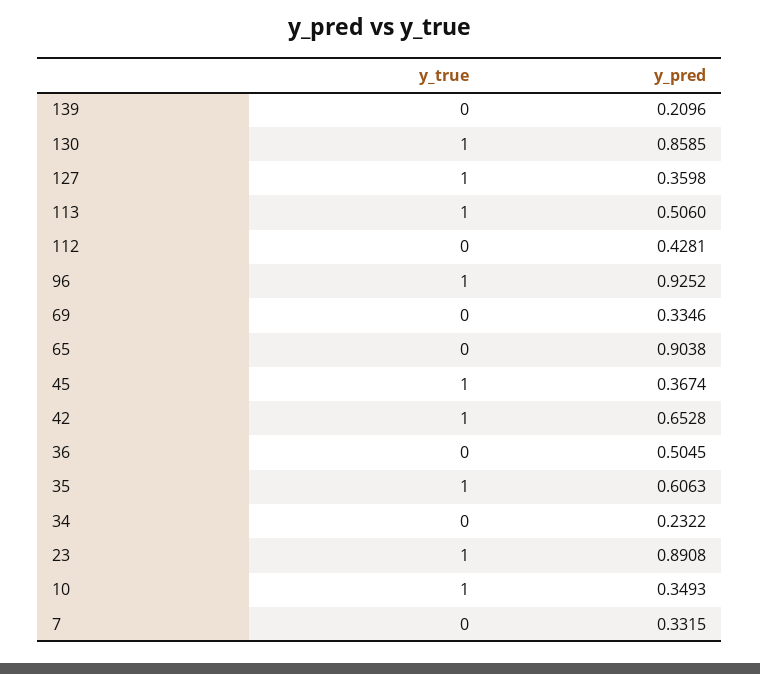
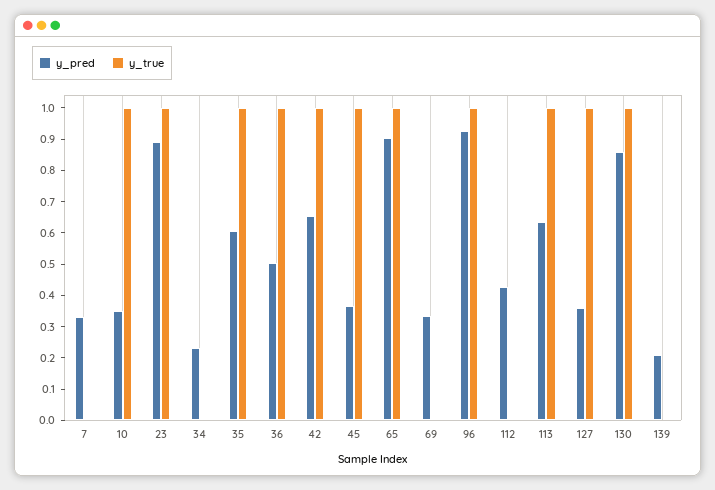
  {
    "y_true": {
      "139": 0,
      "130": 1,
      "127": 1,
      "113": 1,
      "112": 0,
      "96": 1,
      "69": 0,
-     "65": 0,
+     "65": 1,
      "45": 1,
      "42": 1,
-     "36": 0,
+     "36": 1,
      "35": 1,
      "34": 0,
      "23": 1,
      "10": 1,
      "7": 0
    },
    "y_pred": {
      "139": 0.2096,
      "130": 0.8585,
      "127": 0.3598,
-     "113": 0.506,
+     "113": 0.65,
      "112": 0.4281,
      "96": 0.9252,
      "69": 0.3346,
      "65": 0.9038,
      "45": 0.3674,
      "42": 0.6528,
      "36": 0.5045,
      "35": 0.6063,
      "34": 0.2322,
      "23": 0.8908,
      "10": 0.3493,
      "7": 0.3315
    }
  }

